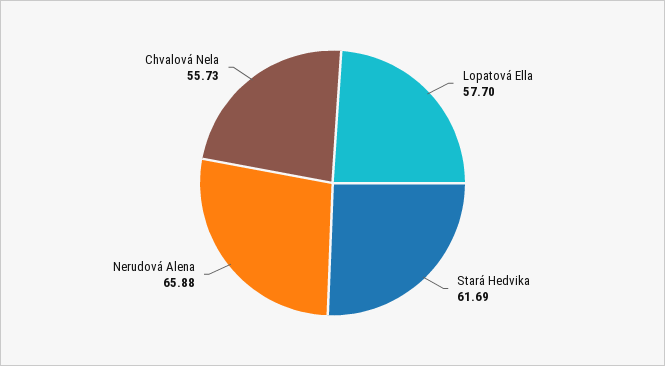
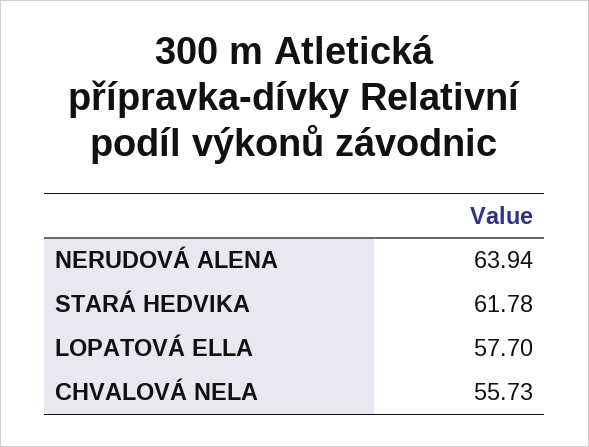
  {
    "Lopatová Ella": 57.7,
-   "Stará Hedvika": 61.69,
+   "Stará Hedvika": 61.78,
-   "Nerudová Alena": 65.88,
+   "Nerudová Alena": 63.94,
    "Chvalová Nela": 55.73
  }

